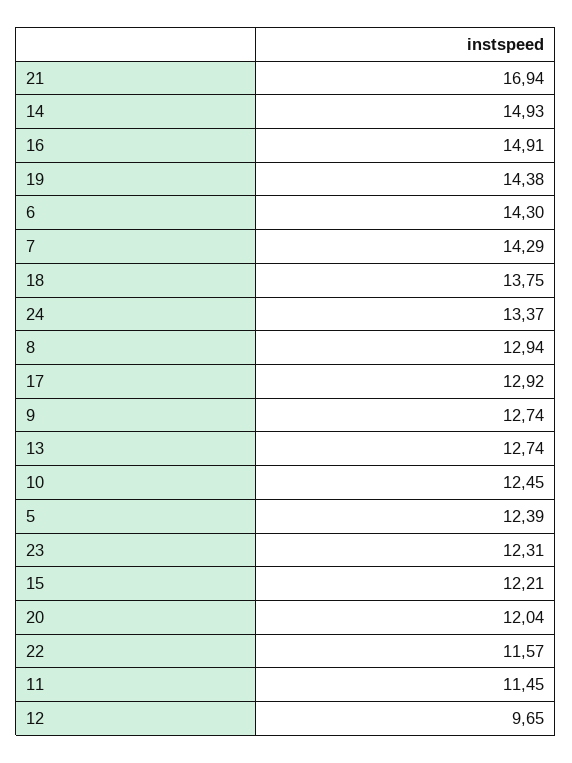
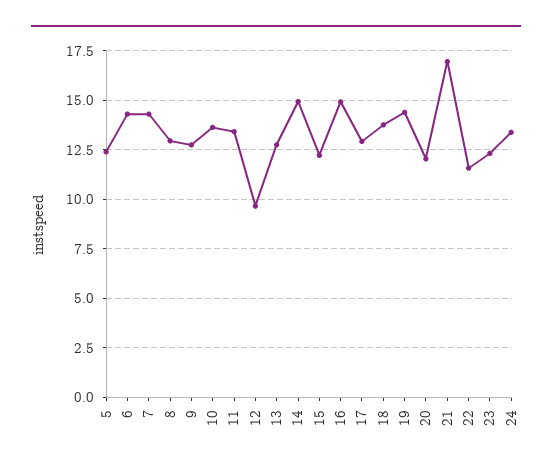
  {
    "21": 16.94,
    "14": 14.93,
    "16": 14.91,
    "19": 14.38,
    "6": 14.3,
    "7": 14.29,
    "18": 13.75,
    "24": 13.37,
    "8": 12.94,
    "17": 12.92,
    "9": 12.74,
    "13": 12.74,
-   "10": 12.45,
+   "10": 13.5,
    "5": 12.39,
    "23": 12.31,
    "15": 12.21,
    "20": 12.04,
    "22": 11.57,
-   "11": 11.45,
+   "11": 13.5,
    "12": 9.65
  }

